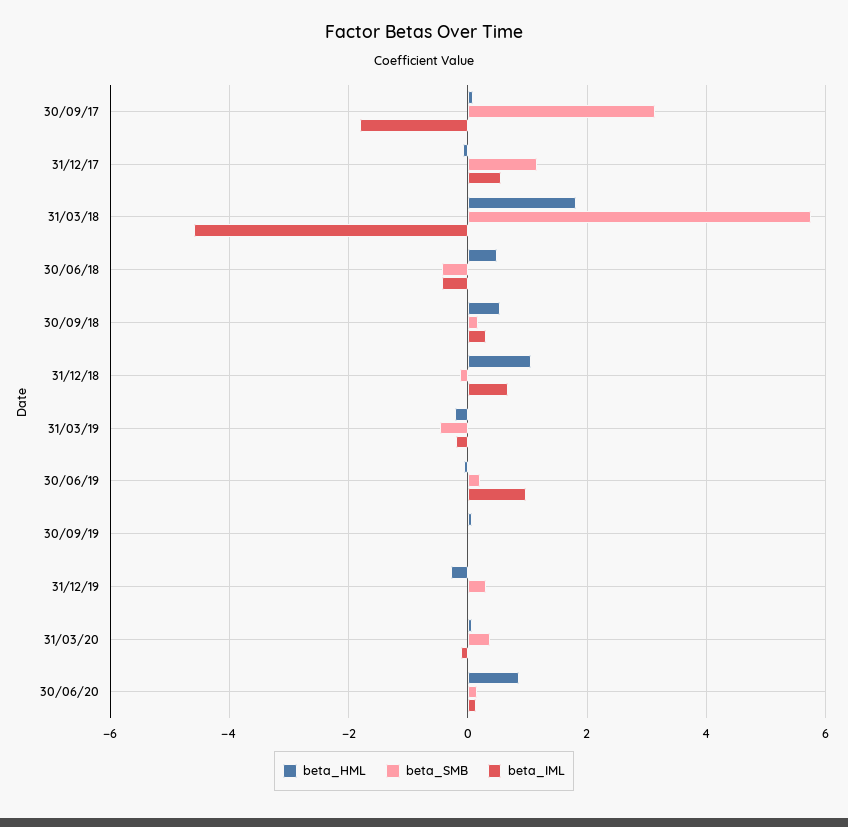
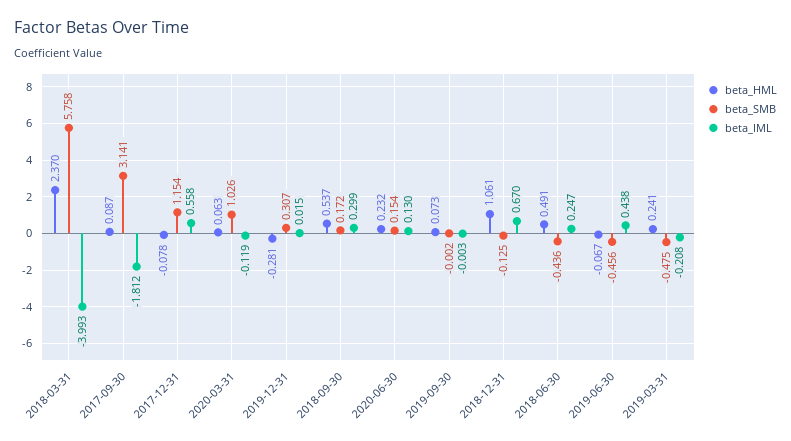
  {
    "beta_HML": {
      "30/09/17": 0.087,
      "31/12/17": -0.078,
-     "31/03/18": 1.8,
+     "31/03/18": 2.37,
      "30/06/18": 0.491,
      "30/09/18": 0.537,
      "31/12/18": 1.061,
-     "31/03/19": -0.2,
+     "31/03/19": 0.241,
      "30/06/19": -0.067,
      "30/09/19": 0.073,
      "31/12/19": -0.281,
      "31/03/20": 0.063,
-     "30/06/20": 0.8
+     "30/06/20": 0.232
    },
    "beta_SMB": {
      "30/09/17": 3.141,
      "31/12/17": 1.154,
      "31/03/18": 5.758,
      "30/06/18": -0.436,
      "30/09/18": 0.172,
      "31/12/18": -0.125,
      "31/03/19": -0.475,
-     "30/06/19": 0.2,
+     "30/06/19": -0.456,
      "30/09/19": -0.002,
      "31/12/19": 0.307,
-     "31/03/20": 0.4,
+     "31/03/20": 1.026,
      "30/06/20": 0.154
    },
    "beta_IML": {
      "30/09/17": -1.812,
      "31/12/17": 0.558,
-     "31/03/18": -4.6,
+     "31/03/18": -3.993,
-     "30/06/18": -0.4,
+     "30/06/18": 0.247,
      "30/09/18": 0.299,
      "31/12/18": 0.67,
      "31/03/19": -0.208,
-     "30/06/19": 1,
+     "30/06/19": 0.438,
      "30/09/19": -0.003,
      "31/12/19": 0.015,
      "31/03/20": -0.119,
      "30/06/20": 0.13
    }
  }

